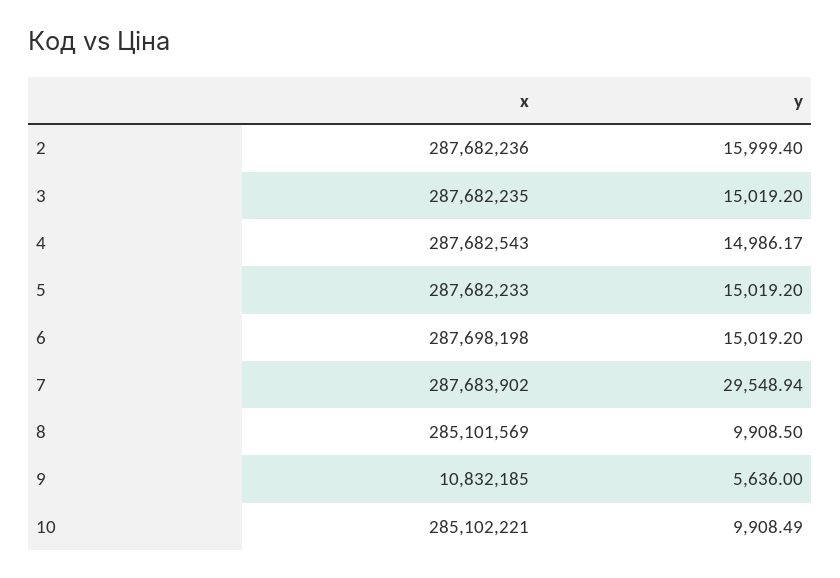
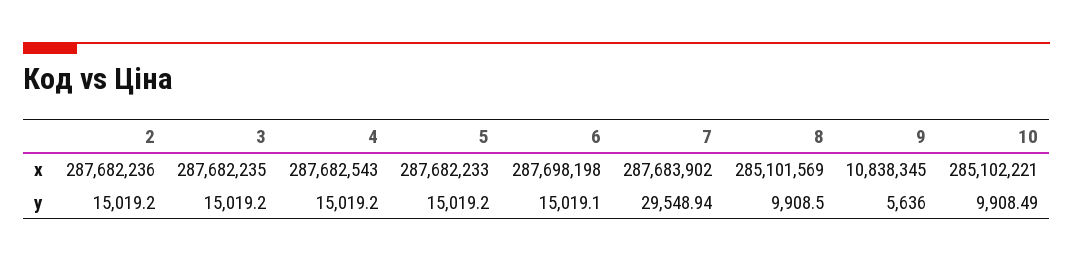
  {
    "x": {
      "2": 287682236,
      "3": 287682235,
      "4": 287682543,
      "5": 287682233,
      "6": 287698198,
      "7": 287683902,
      "8": 285101569,
-     "9": 10832185,
+     "9": 10838345,
      "10": 285102221
    },
    "y": {
-     "2": 15999.4,
+     "2": 15019.2,
      "3": 15019.2,
-     "4": 14986.17,
+     "4": 15019.2,
      "5": 15019.2,
-     "6": 15019.2,
+     "6": 15019.1,
      "7": 29548.94,
      "8": 9908.5,
      "9": 5636,
      "10": 9908.49
    }
  }

